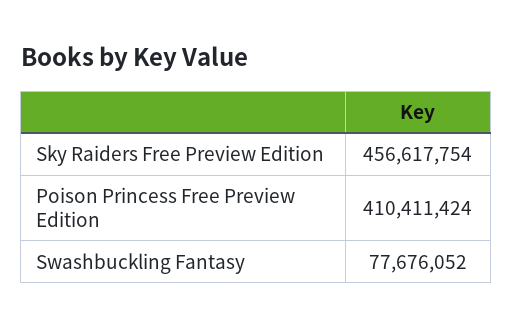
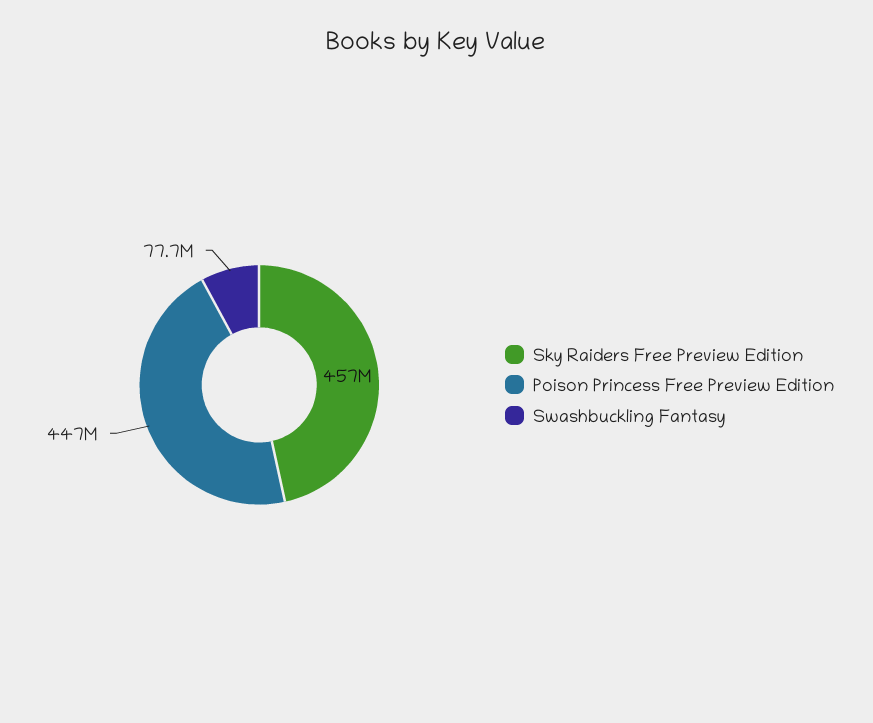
  {
    "Sky Raiders Free Preview Edition": 456617754,
-   "Poison Princess Free Preview Edition": 410411424,
+   "Poison Princess Free Preview Edition": 447000000,
    "Swashbuckling Fantasy": 77676052
  }

